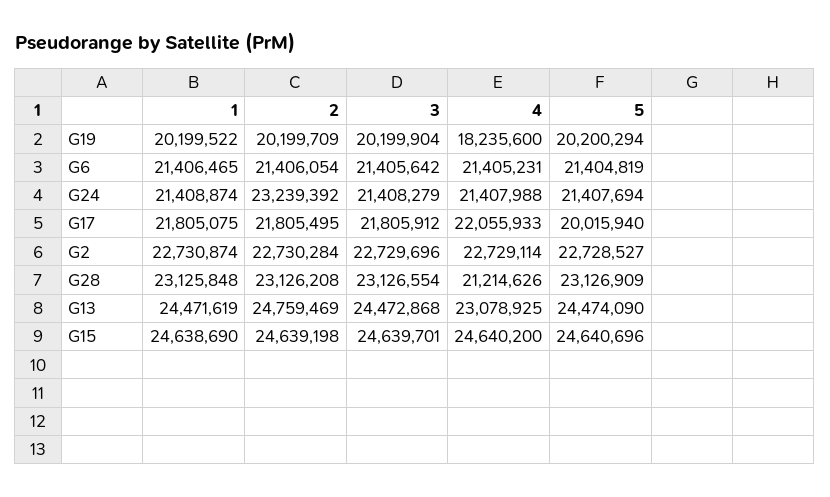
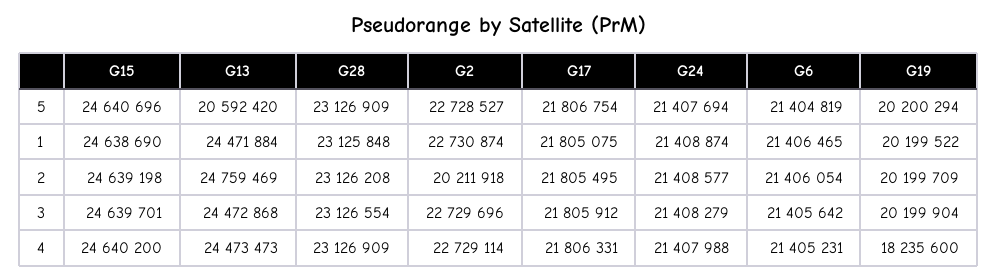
  {
    "1": {
      "G19": 20199522,
      "G6": 21406465,
      "G24": 21408874,
      "G17": 21805075,
      "G2": 22730874,
      "G28": 23125848,
-     "G13": 24471619,
+     "G13": 24471884,
      "G15": 24638690
    },
    "2": {
      "G19": 20199709,
      "G6": 21406054,
-     "G24": 23239392,
+     "G24": 21408577,
      "G17": 21805495,
-     "G2": 22730284,
+     "G2": 20211918,
      "G28": 23126208,
      "G13": 24759469,
      "G15": 24639198
    },
    "3": {
      "G19": 20199904,
      "G6": 21405642,
      "G24": 21408279,
      "G17": 21805912,
      "G2": 22729696,
      "G28": 23126554,
      "G13": 24472868,
      "G15": 24639701
    },
    "4": {
      "G19": 18235600,
      "G6": 21405231,
      "G24": 21407988,
-     "G17": 22055933,
+     "G17": 21806331,
      "G2": 22729114,
-     "G28": 21214626,
+     "G28": 23126909,
-     "G13": 23078925,
+     "G13": 24473473,
      "G15": 24640200
    },
    "5": {
      "G19": 20200294,
      "G6": 21404819,
      "G24": 21407694,
-     "G17": 20015940,
+     "G17": 21806754,
      "G2": 22728527,
      "G28": 23126909,
-     "G13": 24474090,
+     "G13": 20592420,
      "G15": 24640696
    }
  }

